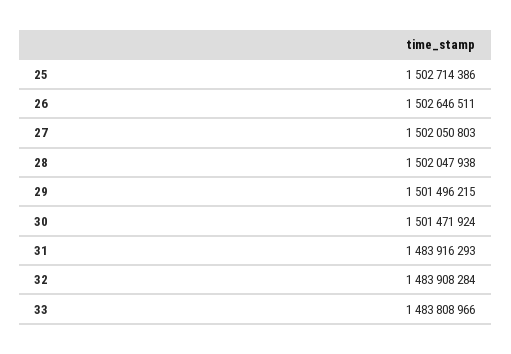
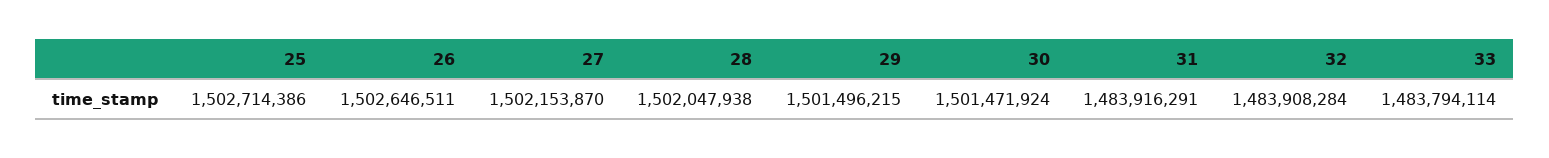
  {
    "25": 1502714386,
    "26": 1502646511,
-   "27": 1502050803,
+   "27": 1502153870,
    "28": 1502047938,
    "29": 1501496215,
    "30": 1501471924,
-   "31": 1483916293,
+   "31": 1483916291,
    "32": 1483908284,
-   "33": 1483808966
+   "33": 1483794114
  }

